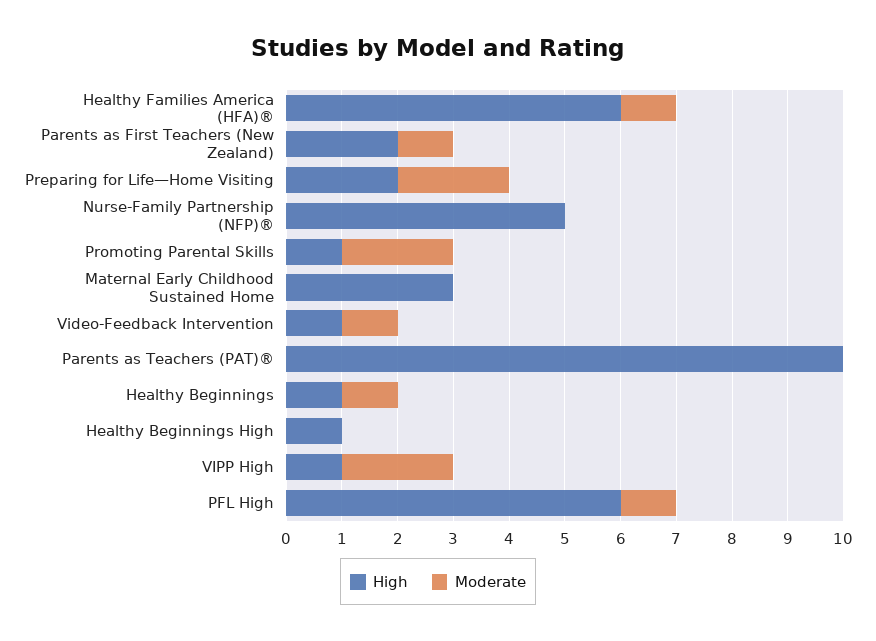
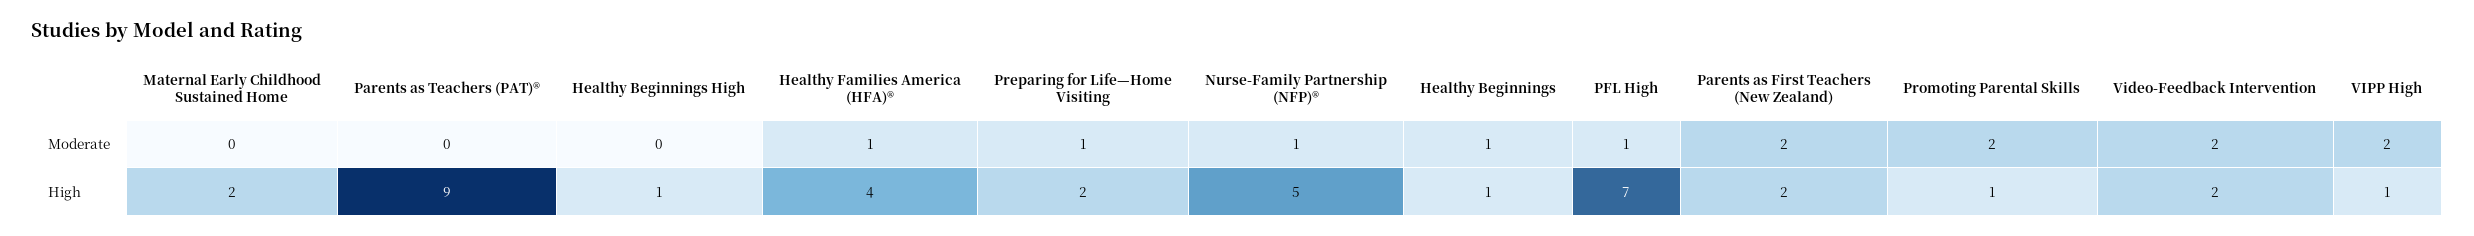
  {
    "High": {
-     "Healthy Families America (HFA)®": 6,
+     "Healthy Families America (HFA)®": 4,
      "Parents as First Teachers (New Zealand)": 2,
      "Preparing for Life—Home Visiting": 2,
      "Nurse-Family Partnership (NFP)®": 5,
      "Promoting Parental Skills": 1,
-     "Maternal Early Childhood Sustained Home": 3,
+     "Maternal Early Childhood Sustained Home": 2,
-     "Video-Feedback Intervention": 1,
+     "Video-Feedback Intervention": 2,
-     "Parents as Teachers (PAT)®": 10,
+     "Parents as Teachers (PAT)®": 9,
      "Healthy Beginnings": 1,
      "Healthy Beginnings High": 1,
      "VIPP High": 1,
-     "PFL High": 6
+     "PFL High": 7
    },
    "Moderate": {
      "Healthy Families America (HFA)®": 1,
-     "Parents as First Teachers (New Zealand)": 1,
+     "Parents as First Teachers (New Zealand)": 2,
-     "Preparing for Life—Home Visiting": 2,
+     "Preparing for Life—Home Visiting": 1,
-     "Nurse-Family Partnership (NFP)®": 0,
+     "Nurse-Family Partnership (NFP)®": 1,
      "Promoting Parental Skills": 2,
      "Maternal Early Childhood Sustained Home": 0,
-     "Video-Feedback Intervention": 1,
+     "Video-Feedback Intervention": 2,
      "Parents as Teachers (PAT)®": 0,
      "Healthy Beginnings": 1,
      "Healthy Beginnings High": 0,
      "VIPP High": 2,
      "PFL High": 1
    }
  }

